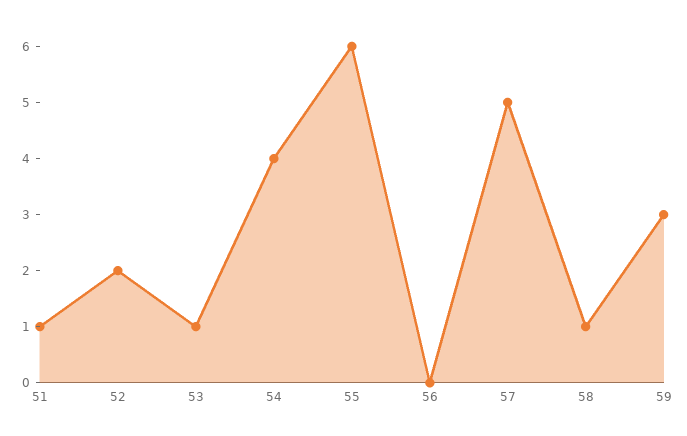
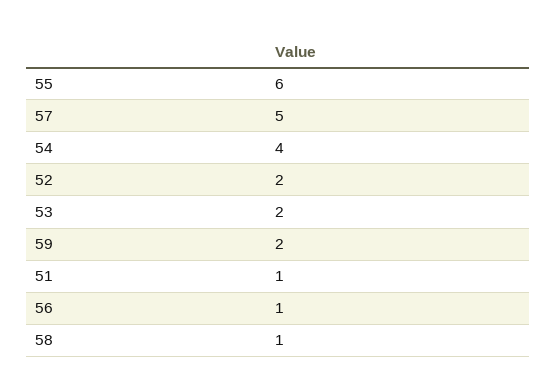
  {
    "51": 1,
    "52": 2,
-   "53": 1,
+   "53": 2,
    "54": 4,
    "55": 6,
-   "56": 0,
+   "56": 1,
    "57": 5,
    "58": 1,
-   "59": 3
+   "59": 2
  }

